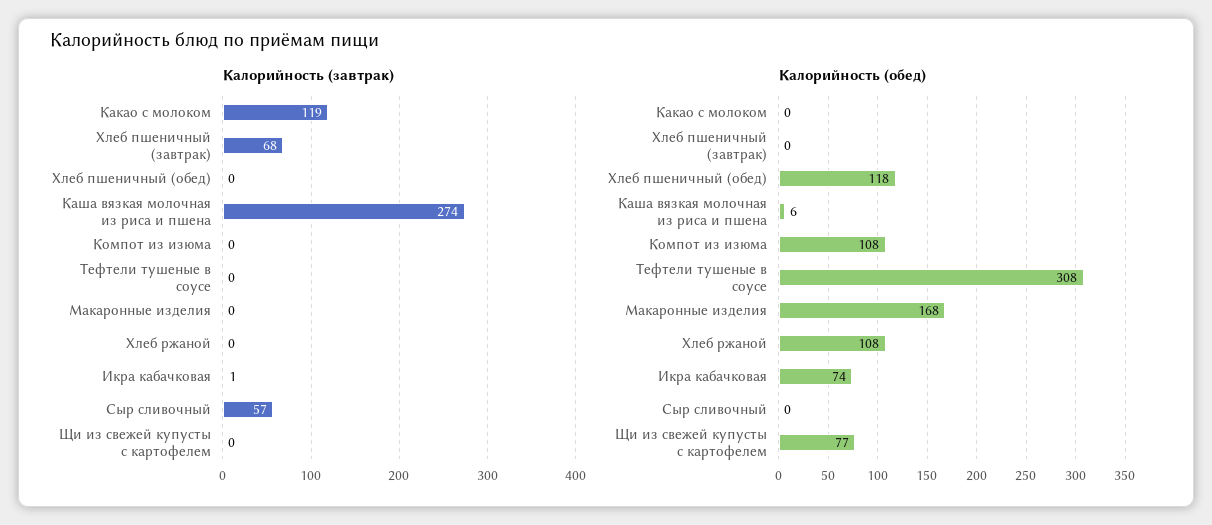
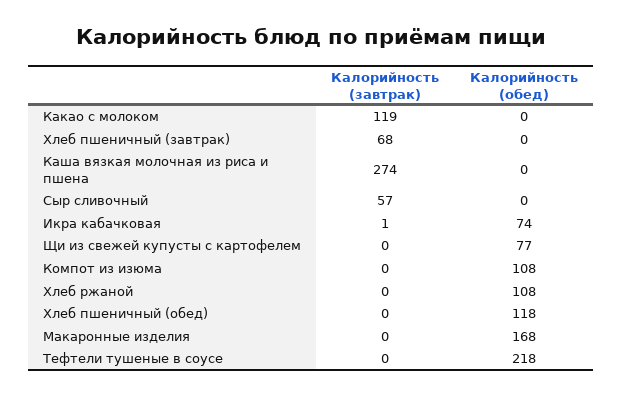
  {
    "Калорийность (завтрак)": {
      "Какао с молоком": 119,
      "Хлеб пшеничный (завтрак)": 68,
      "Хлеб пшеничный (обед)": 0,
      "Каша вязкая молочная из риса и пшена": 274,
      "Компот из изюма": 0,
      "Тефтели тушеные в соусе": 0,
      "Макаронные изделия": 0,
      "Хлеб ржаной": 0,
      "Икра кабачковая": 1,
      "Сыр сливочный": 57,
      "Щи из свежей купусты с картофелем": 0
    },
    "Калорийность (обед)": {
      "Какао с молоком": 0,
      "Хлеб пшеничный (завтрак)": 0,
      "Хлеб пшеничный (обед)": 118,
-     "Каша вязкая молочная из риса и пшена": 6,
+     "Каша вязкая молочная из риса и пшена": 0,
      "Компот из изюма": 108,
-     "Тефтели тушеные в соусе": 308,
+     "Тефтели тушеные в соусе": 218,
      "Макаронные изделия": 168,
      "Хлеб ржаной": 108,
      "Икра кабачковая": 74,
      "Сыр сливочный": 0,
      "Щи из свежей купусты с картофелем": 77
    }
  }

